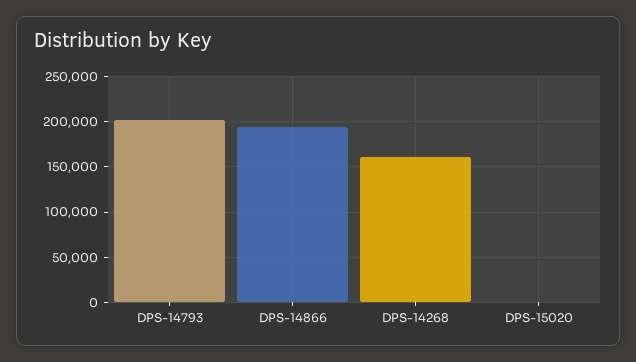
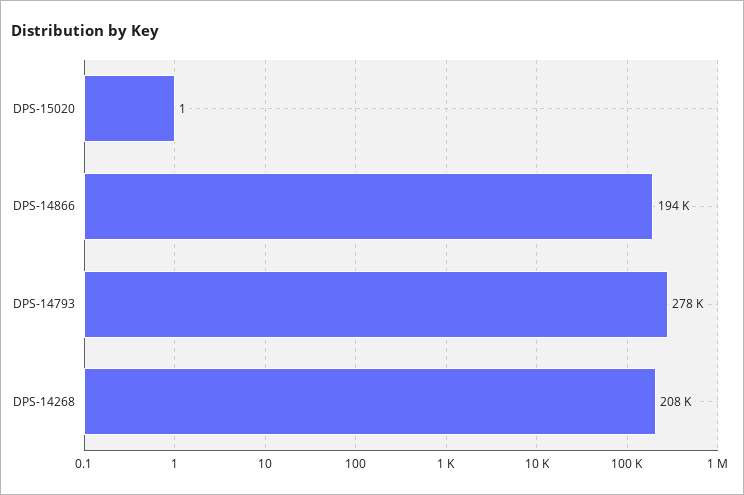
  {
-   "DPS-14793": 200000,
+   "DPS-14793": 278000,
    "DPS-14866": 194000,
-   "DPS-14268": 160000,
+   "DPS-14268": 208000,
    "DPS-15020": 1
  }

